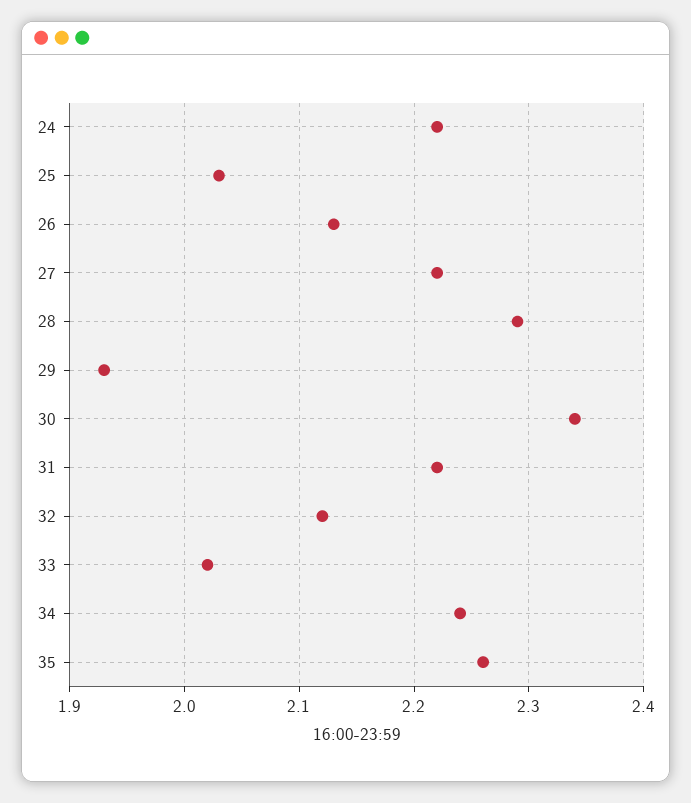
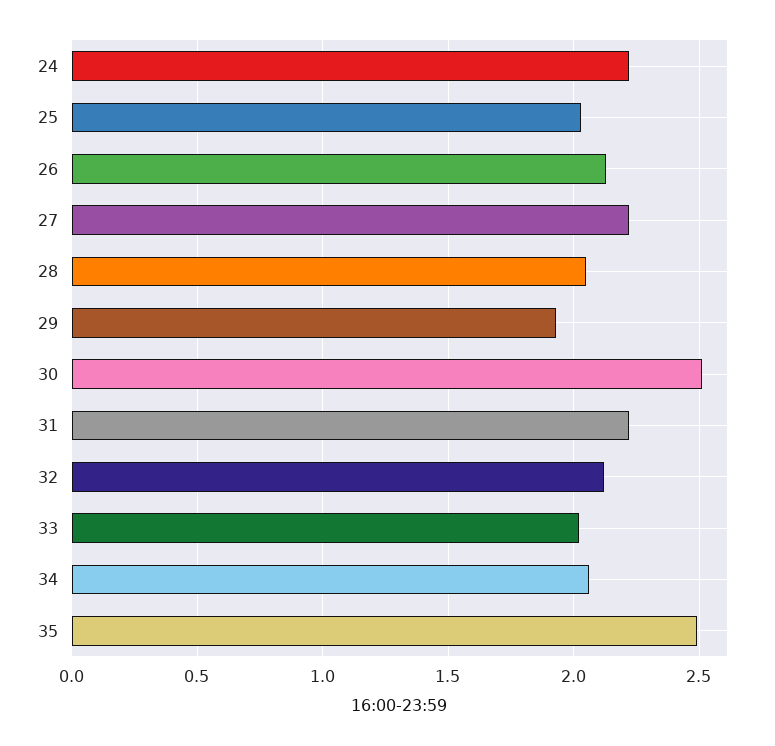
  {
    "24": 2.22,
    "25": 2.03,
    "26": 2.13,
    "27": 2.22,
-   "28": 2.29,
+   "28": 2.05,
    "29": 1.93,
-   "30": 2.34,
+   "30": 2.5,
    "31": 2.22,
    "32": 2.12,
    "33": 2.02,
-   "34": 2.24,
+   "34": 2.05,
-   "35": 2.26
+   "35": 2.5
  }

